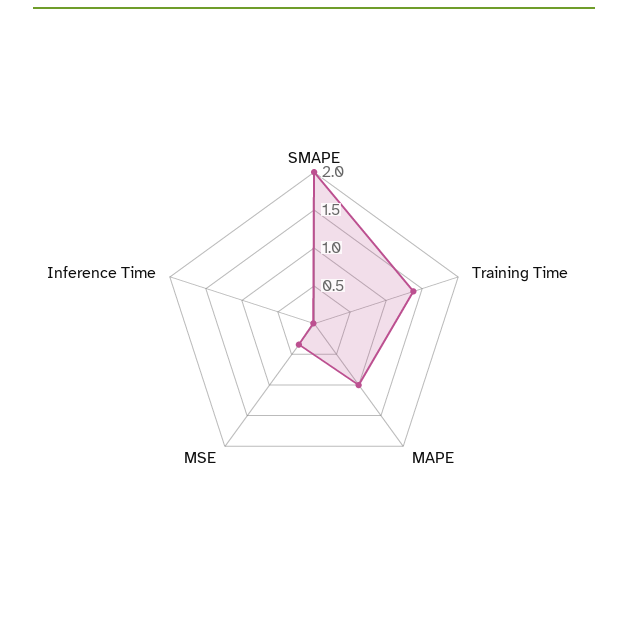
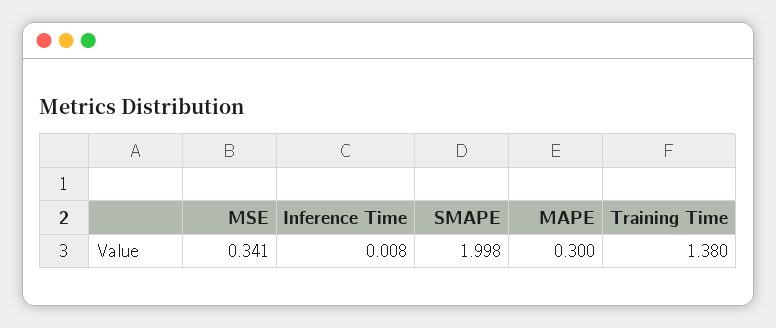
  {
    "SMAPE": 1.998,
    "Training Time": 1.38,
-   "MAPE": 1,
+   "MAPE": 0.3,
    "MSE": 0.341,
    "Inference Time": 0.008
  }

